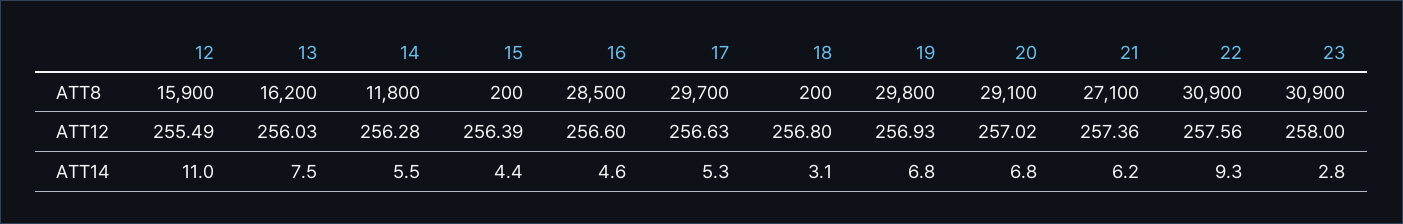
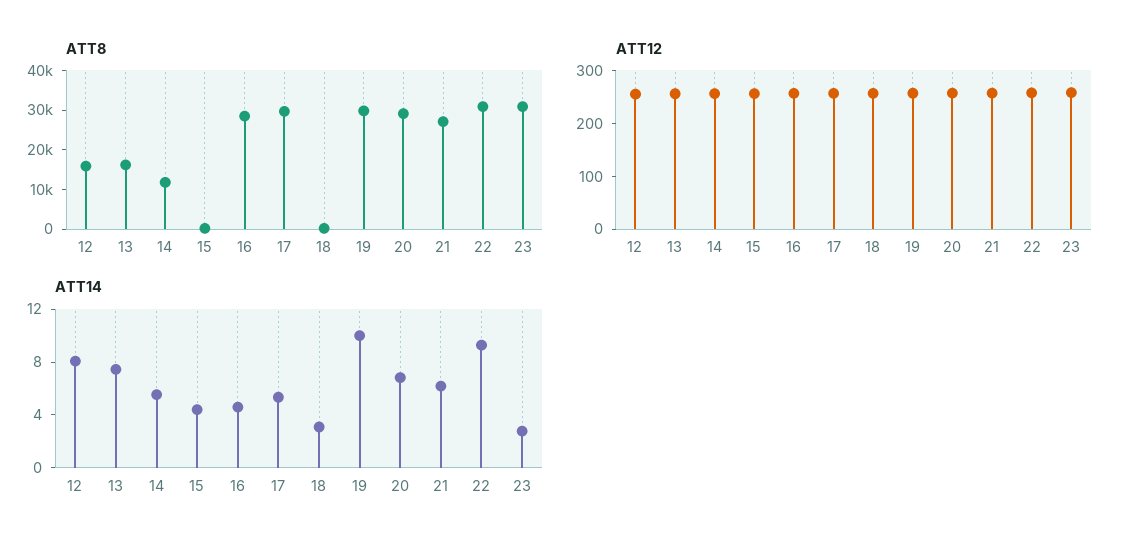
  {
    "ATT8": {
      "12": 15900,
      "13": 16200,
      "14": 11800,
      "15": 200,
      "16": 28500,
      "17": 29700,
      "18": 200,
      "19": 29800,
      "20": 29100,
      "21": 27100,
      "22": 30900,
      "23": 30900
    },
    "ATT12": {
      "12": 255.49,
      "13": 256.03,
      "14": 256.28,
      "15": 256.39,
      "16": 256.6,
      "17": 256.63,
      "18": 256.8,
      "19": 256.93,
      "20": 257.02,
      "21": 257.36,
      "22": 257.56,
      "23": 258
    },
    "ATT14": {
-     "12": 11,
+     "12": 8,
      "13": 7.5,
      "14": 5.5,
      "15": 4.4,
      "16": 4.6,
      "17": 5.3,
      "18": 3.1,
-     "19": 6.8,
+     "19": 10,
      "20": 6.8,
      "21": 6.2,
      "22": 9.3,
      "23": 2.8
    }
  }

